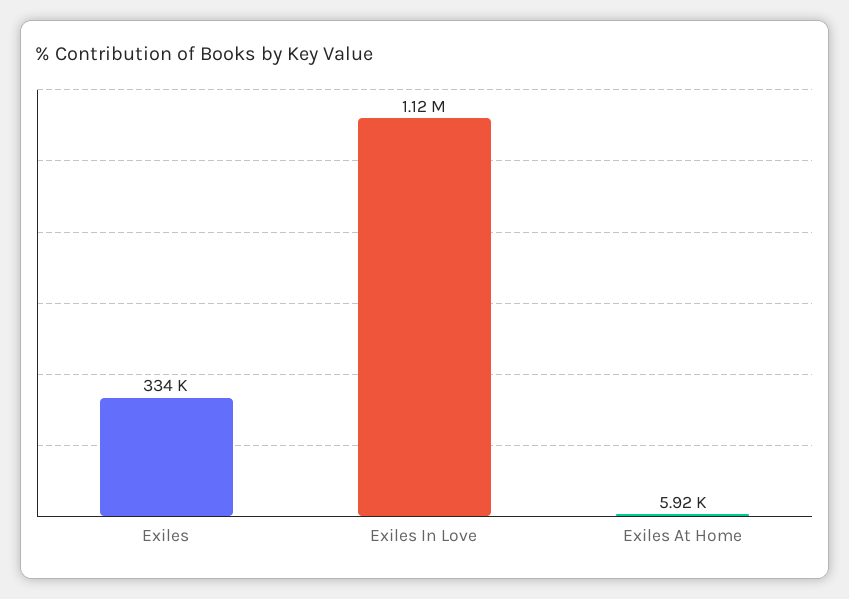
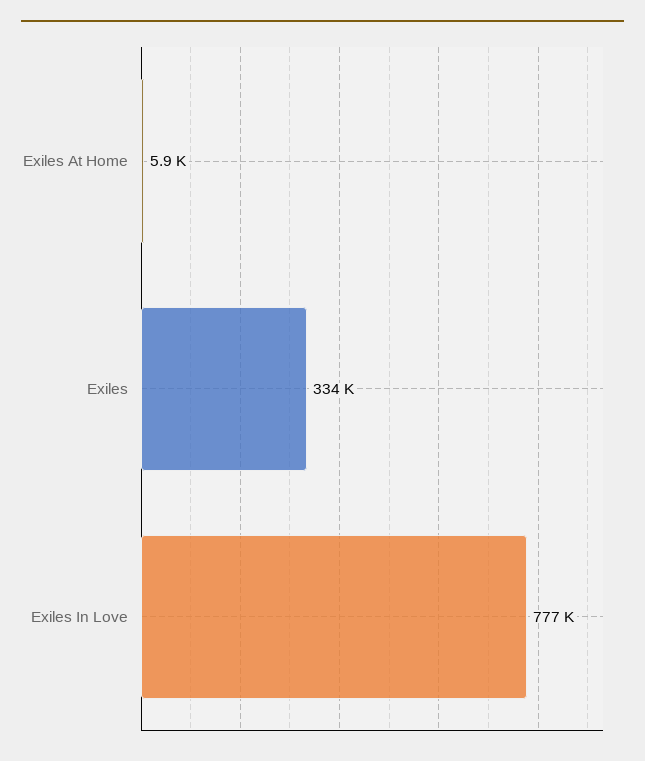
  {
    "Exiles": 334000,
-   "Exiles In Love": 1120000,
+   "Exiles In Love": 777000,
    "Exiles At Home": 5920
  }

